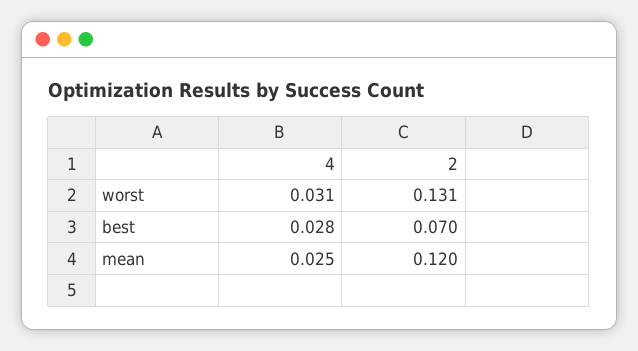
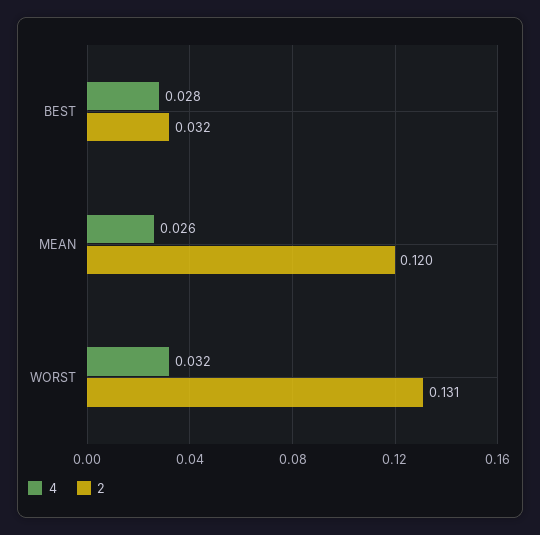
  {
    "4": {
-     "worst": 0.031,
+     "worst": 0.032,
      "best": 0.028,
-     "mean": 0.025
+     "mean": 0.026
    },
    "2": {
      "worst": 0.131,
-     "best": 0.07,
+     "best": 0.032,
      "mean": 0.12
    }
  }

